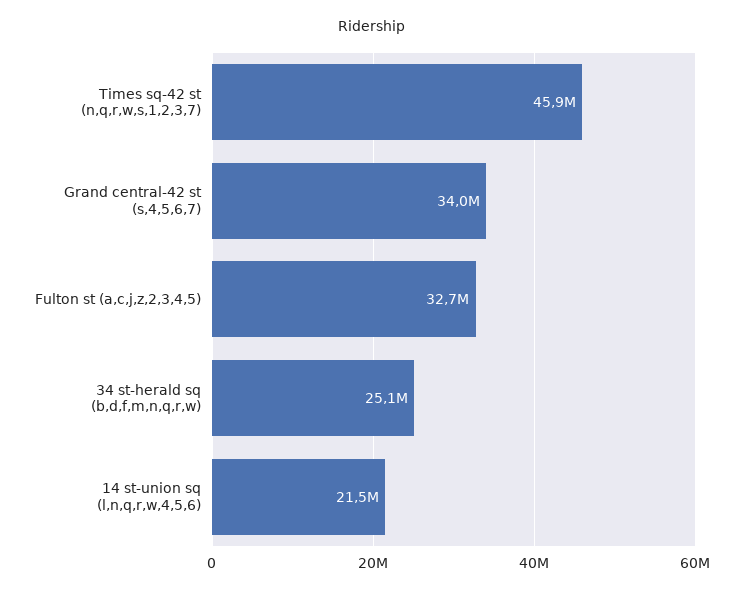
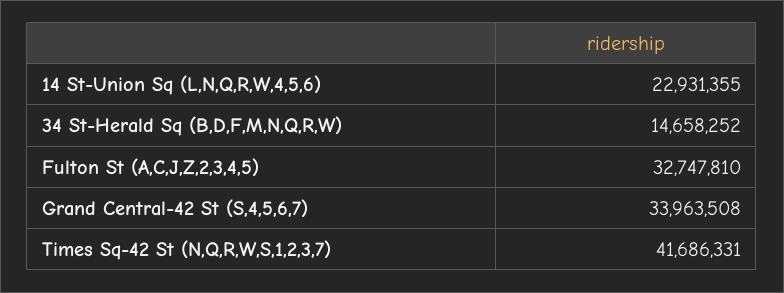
  {
-   "Times sq-42 st (n,q,r,w,s,1,2,3,7)": 45900000,
+   "Times sq-42 st (n,q,r,w,s,1,2,3,7)": 41686331,
    "Grand central-42 st (s,4,5,6,7)": 33963508,
    "Fulton st (a,c,j,z,2,3,4,5)": 32747810,
-   "34 st-herald sq (b,d,f,m,n,q,r,w)": 25100000,
+   "34 st-herald sq (b,d,f,m,n,q,r,w)": 14658252,
-   "14 st-union sq (l,n,q,r,w,4,5,6)": 21500000
+   "14 st-union sq (l,n,q,r,w,4,5,6)": 22931355
  }

